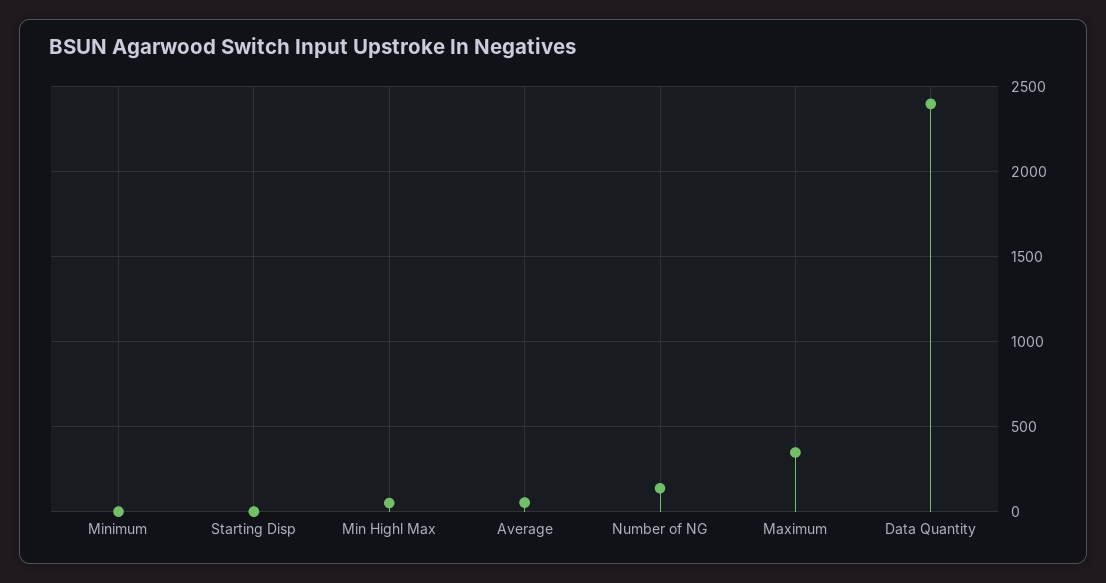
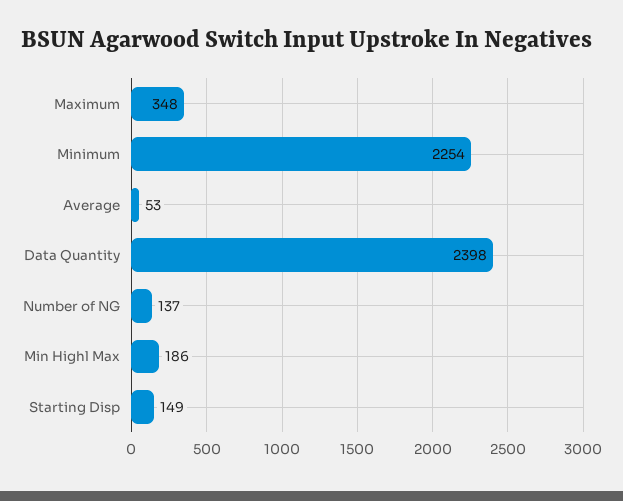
  {
-   "Minimum": 0,
+   "Minimum": 2254,
-   "Starting Disp": 0,
+   "Starting Disp": 149,
-   "Min Highl Max": 50,
+   "Min Highl Max": 186,
    "Average": 53,
    "Number of NG": 137,
    "Maximum": 348,
    "Data Quantity": 2398
  }

